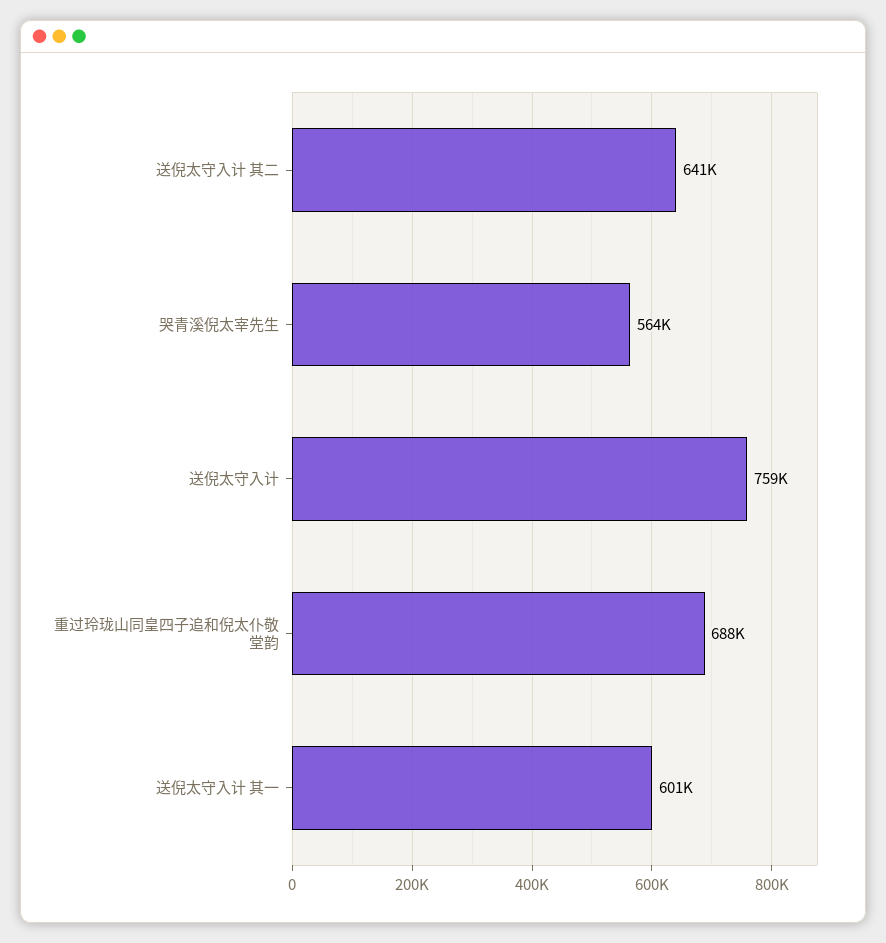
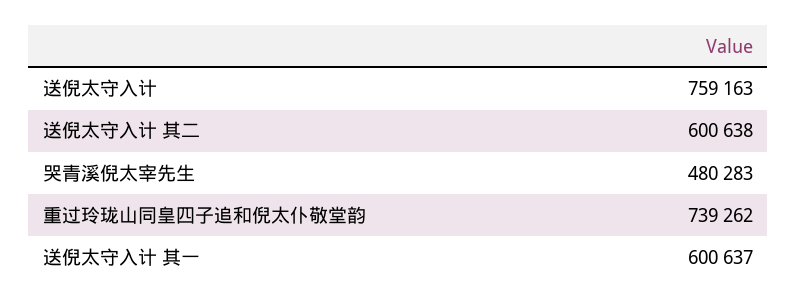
  {
-   "送倪太守入计 其二": 641000,
+   "送倪太守入计 其二": 600638,
-   "哭青溪倪太宰先生": 564000,
+   "哭青溪倪太宰先生": 480283,
    "送倪太守入计": 759163,
-   "重过玲珑山同皇四子追和倪太仆敬堂韵": 688000,
+   "重过玲珑山同皇四子追和倪太仆敬堂韵": 739262,
    "送倪太守入计 其一": 600637
  }

